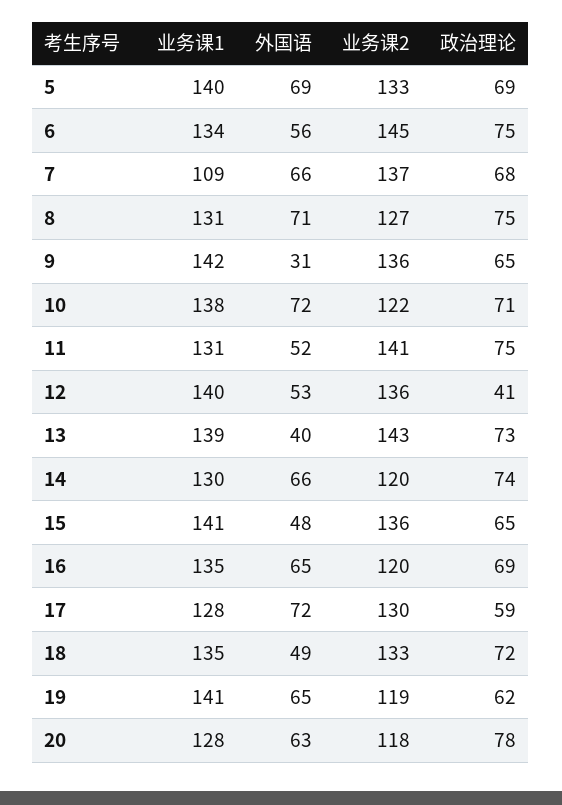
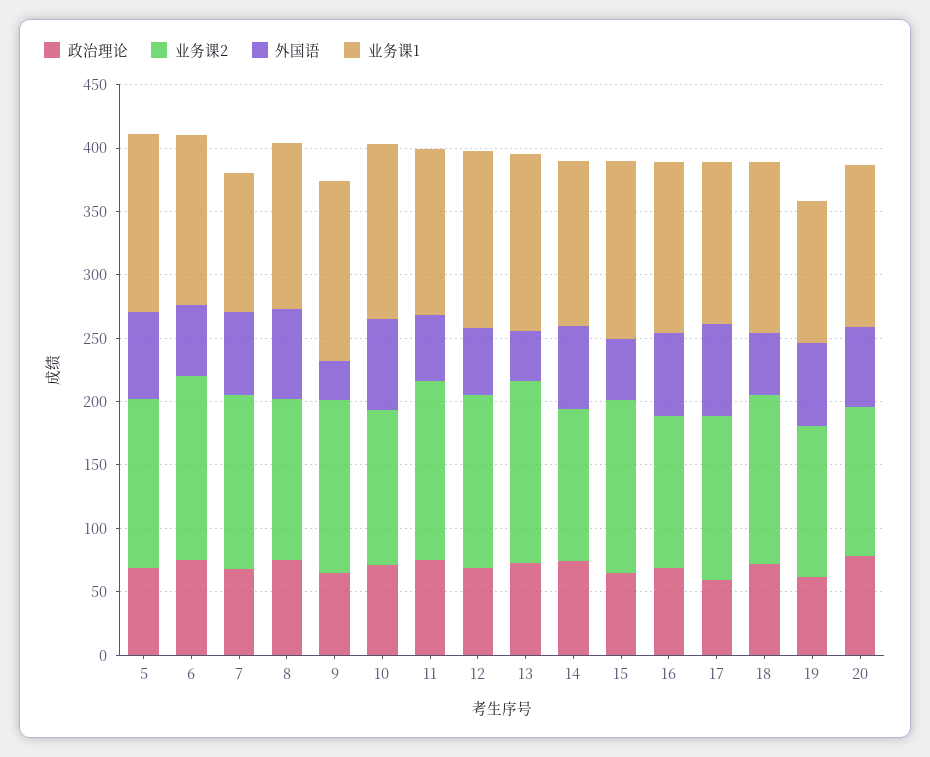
  {
    "业务课1": {
      "5": 140,
      "6": 134,
      "7": 109,
      "8": 131,
      "9": 142,
      "10": 138,
      "11": 131,
      "12": 140,
      "13": 139,
      "14": 130,
      "15": 141,
      "16": 135,
      "17": 128,
      "18": 135,
-     "19": 141,
+     "19": 110,
      "20": 128
    },
    "外国语": {
      "5": 69,
      "6": 56,
      "7": 66,
      "8": 71,
      "9": 31,
      "10": 72,
      "11": 52,
      "12": 53,
      "13": 40,
      "14": 66,
      "15": 48,
      "16": 65,
      "17": 72,
      "18": 49,
      "19": 65,
      "20": 63
    },
    "业务课2": {
      "5": 133,
      "6": 145,
      "7": 137,
      "8": 127,
      "9": 136,
      "10": 122,
      "11": 141,
      "12": 136,
      "13": 143,
      "14": 120,
      "15": 136,
      "16": 120,
      "17": 130,
      "18": 133,
      "19": 119,
      "20": 118
    },
    "政治理论": {
      "5": 69,
      "6": 75,
      "7": 68,
      "8": 75,
      "9": 65,
      "10": 71,
      "11": 75,
-     "12": 41,
+     "12": 70,
      "13": 73,
      "14": 74,
      "15": 65,
      "16": 69,
      "17": 59,
      "18": 72,
      "19": 62,
      "20": 78
    }
  }

